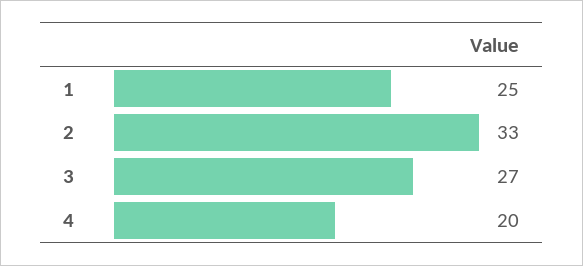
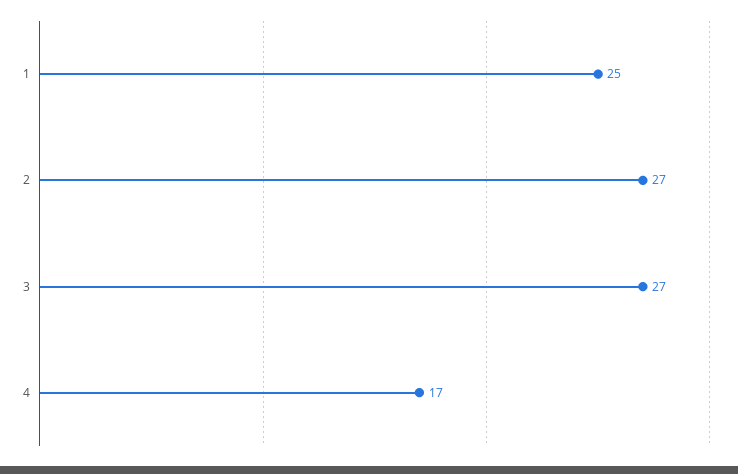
  {
    "1": 25,
-   "2": 33,
+   "2": 27,
    "3": 27,
-   "4": 20
+   "4": 17
  }

